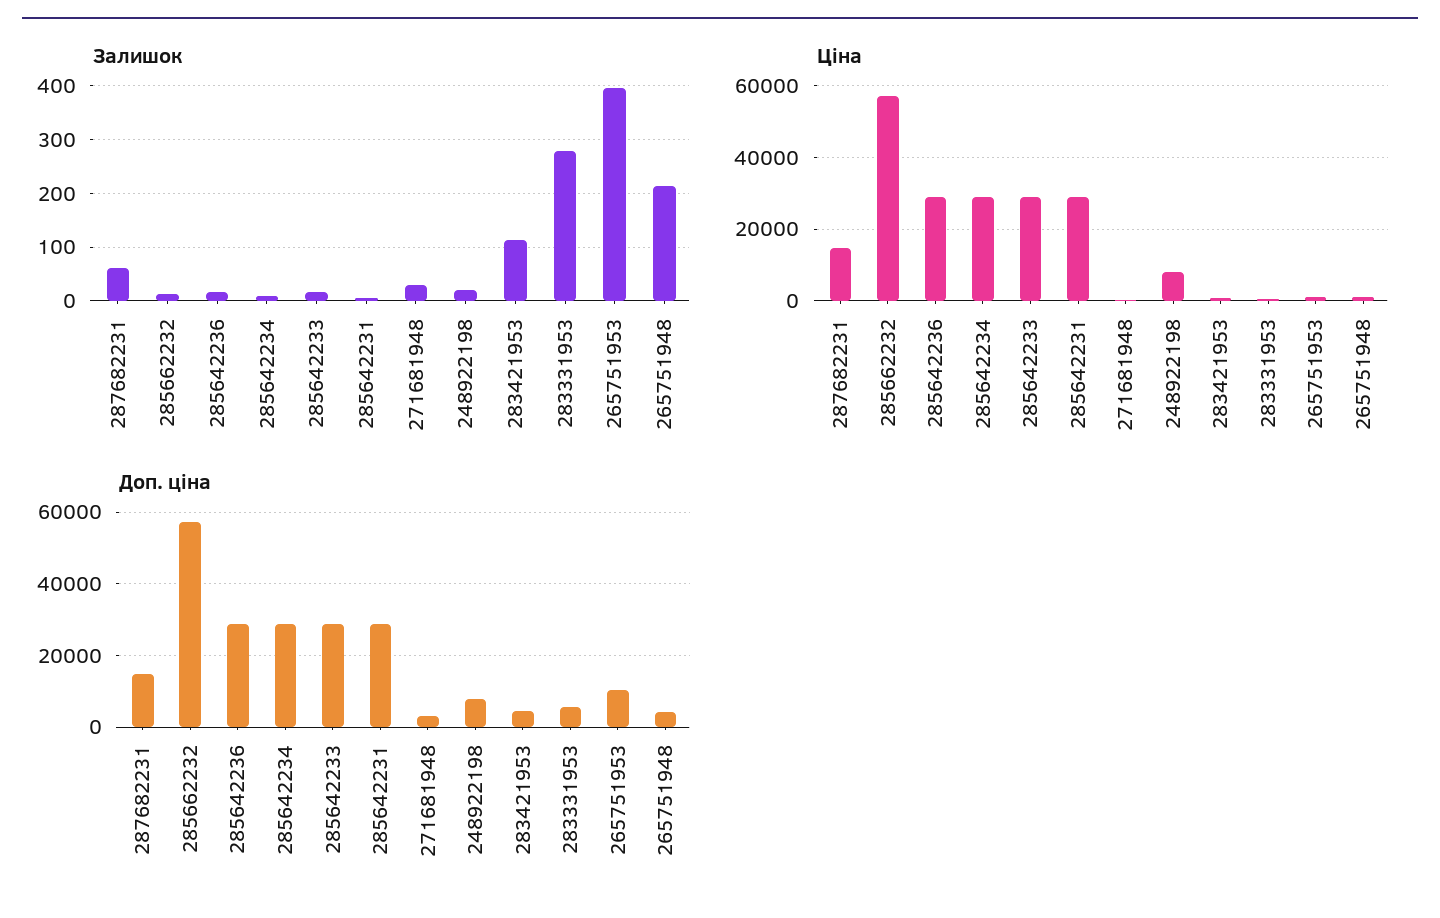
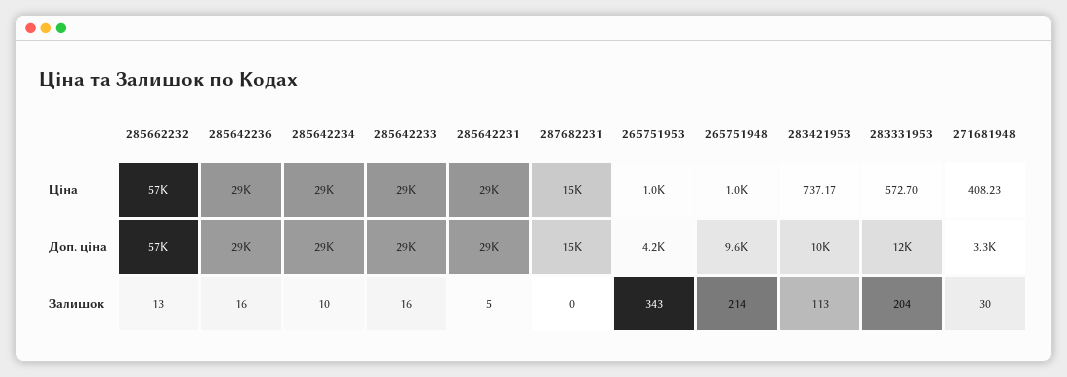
  {
    "Залишок": {
-     "287682231": 60,
+     "287682231": 0,
      "285662232": 13,
      "285642236": 16,
      "285642234": 10,
      "285642233": 16,
      "285642231": 5,
      "271681948": 30,
-     "248922198": 20,
      "283421953": 113,
-     "283331953": 280,
+     "283331953": 204,
-     "265751953": 400,
+     "265751953": 343,
      "265751948": 214
    },
    "Ціна": {
      "287682231": 15000,
      "285662232": 57000,
      "285642236": 29000,
      "285642234": 29000,
      "285642233": 29000,
      "285642231": 29000,
      "271681948": 408.23,
-     "248922198": 8000,
      "283421953": 737.17,
      "283331953": 572.7,
      "265751953": 1000,
      "265751948": 1000
    },
    "Доп. ціна": {
      "287682231": 15000,
      "285662232": 57000,
      "285642236": 29000,
      "285642234": 29000,
      "285642233": 29000,
      "285642231": 29000,
      "271681948": 3300,
-     "248922198": 8000,
-     "283421953": 4000,
+     "283421953": 10000,
-     "283331953": 6000,
+     "283331953": 12000,
-     "265751953": 10000,
+     "265751953": 4200,
-     "265751948": 4000
+     "265751948": 9600
    }
  }

